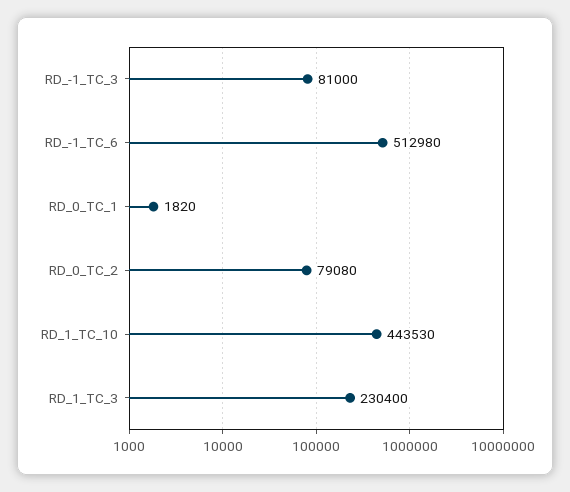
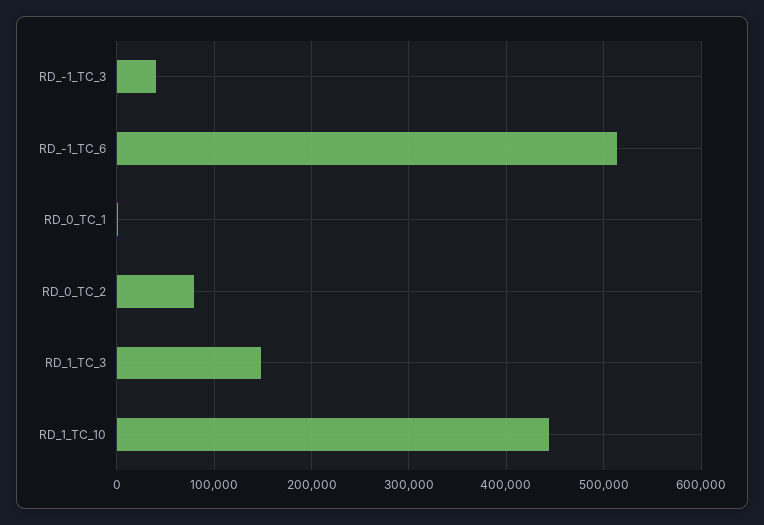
  {
-   "RD_-1_TC_3": 81000,
+   "RD_-1_TC_3": 40000,
    "RD_-1_TC_6": 512980,
    "RD_0_TC_1": 1820,
    "RD_0_TC_2": 79080,
    "RD_1_TC_10": 443530,
-   "RD_1_TC_3": 230400
+   "RD_1_TC_3": 150000
  }

